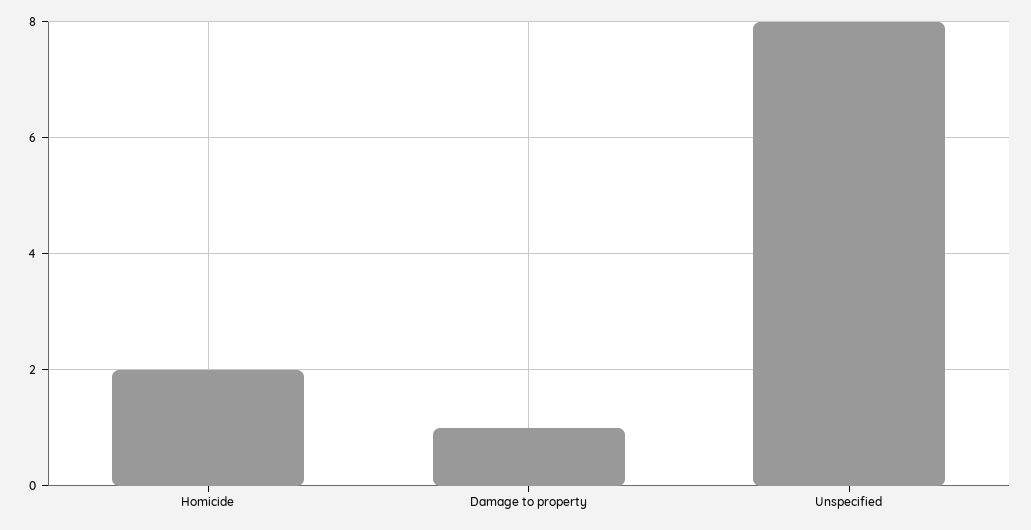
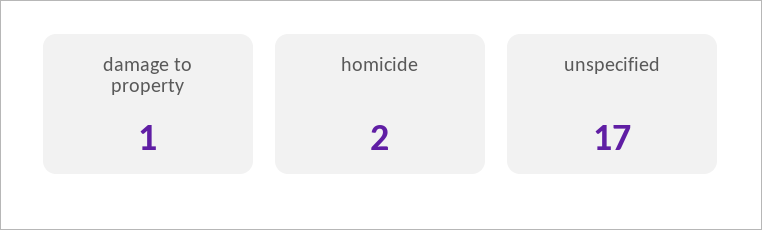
  {
    "Homicide": 2,
    "Damage to property": 1,
-   "Unspecified": 8
+   "Unspecified": 17
  }

